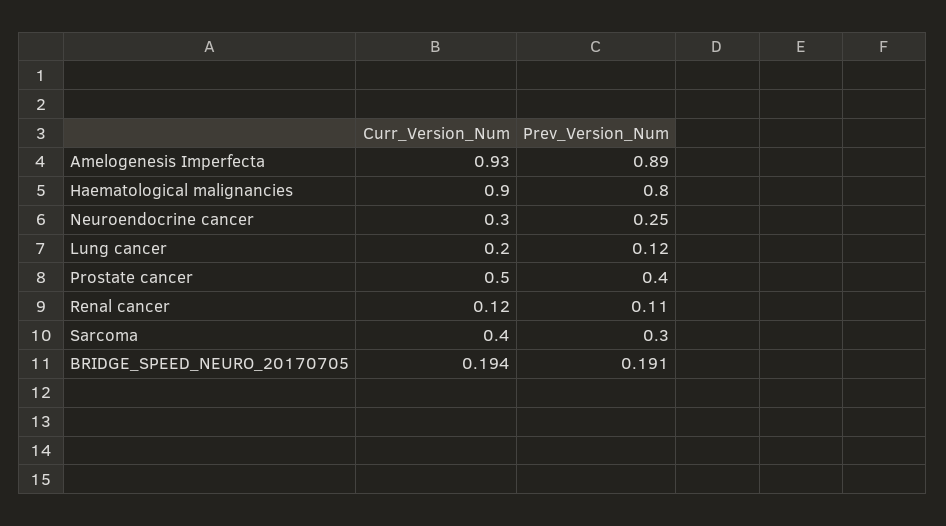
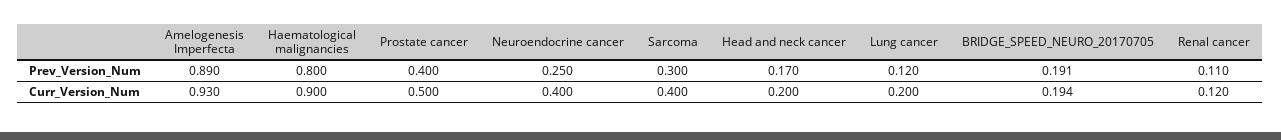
  {
    "Curr_Version_Num": {
      "Amelogenesis Imperfecta": 0.93,
      "Haematological malignancies": 0.9,
-     "Neuroendocrine cancer": 0.3,
+     "Neuroendocrine cancer": 0.4,
      "Lung cancer": 0.2,
      "Prostate cancer": 0.5,
      "Renal cancer": 0.12,
      "Sarcoma": 0.4,
-     "BRIDGE_SPEED_NEURO_20170705": 0.194
+     "BRIDGE_SPEED_NEURO_20170705": 0.194,
+     "Head and neck cancer": 0.2
    },
    "Prev_Version_Num": {
      "Amelogenesis Imperfecta": 0.89,
      "Haematological malignancies": 0.8,
      "Neuroendocrine cancer": 0.25,
      "Lung cancer": 0.12,
      "Prostate cancer": 0.4,
      "Renal cancer": 0.11,
      "Sarcoma": 0.3,
-     "BRIDGE_SPEED_NEURO_20170705": 0.191
+     "BRIDGE_SPEED_NEURO_20170705": 0.191,
+     "Head and neck cancer": 0.17
    }
  }

